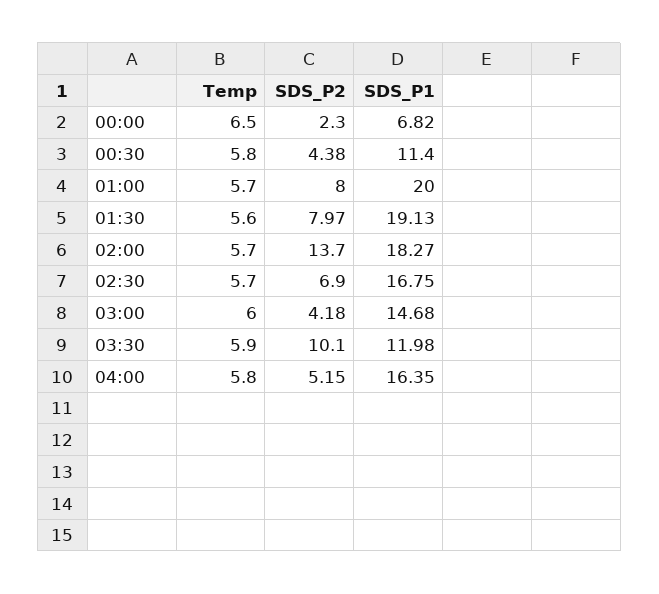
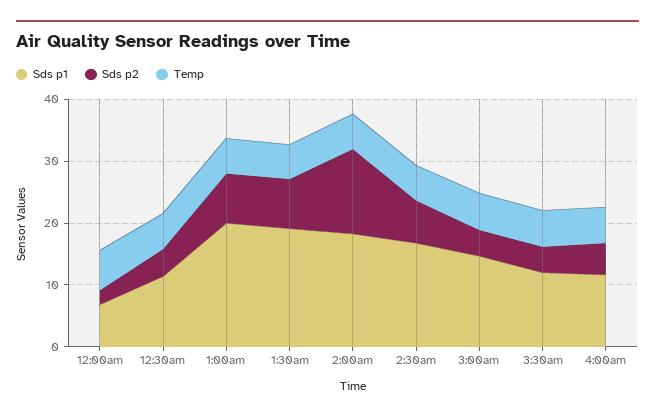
  {
    "Temp": {
      "00:00": 6.5,
      "00:30": 5.8,
      "01:00": 5.7,
      "01:30": 5.6,
      "02:00": 5.7,
      "02:30": 5.7,
      "03:00": 6,
      "03:30": 5.9,
      "04:00": 5.8
    },
    "SDS_P2": {
      "00:00": 2.3,
      "00:30": 4.38,
      "01:00": 8,
      "01:30": 7.97,
      "02:00": 13.7,
      "02:30": 6.9,
      "03:00": 4.18,
-     "03:30": 10.1,
+     "03:30": 4,
      "04:00": 5.15
    },
    "SDS_P1": {
      "00:00": 6.82,
      "00:30": 11.4,
      "01:00": 20,
      "01:30": 19.13,
      "02:00": 18.27,
      "02:30": 16.75,
      "03:00": 14.68,
      "03:30": 11.98,
-     "04:00": 16.35
+     "04:00": 12
    }
  }

